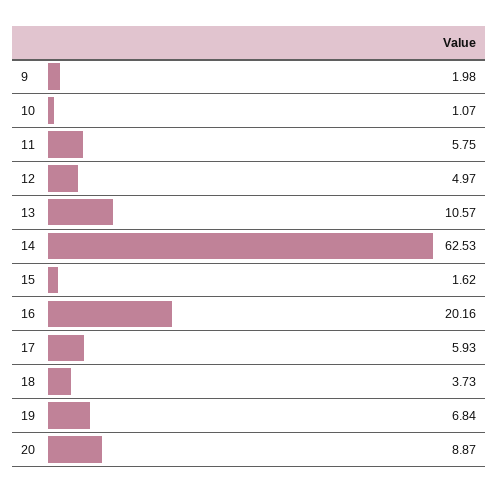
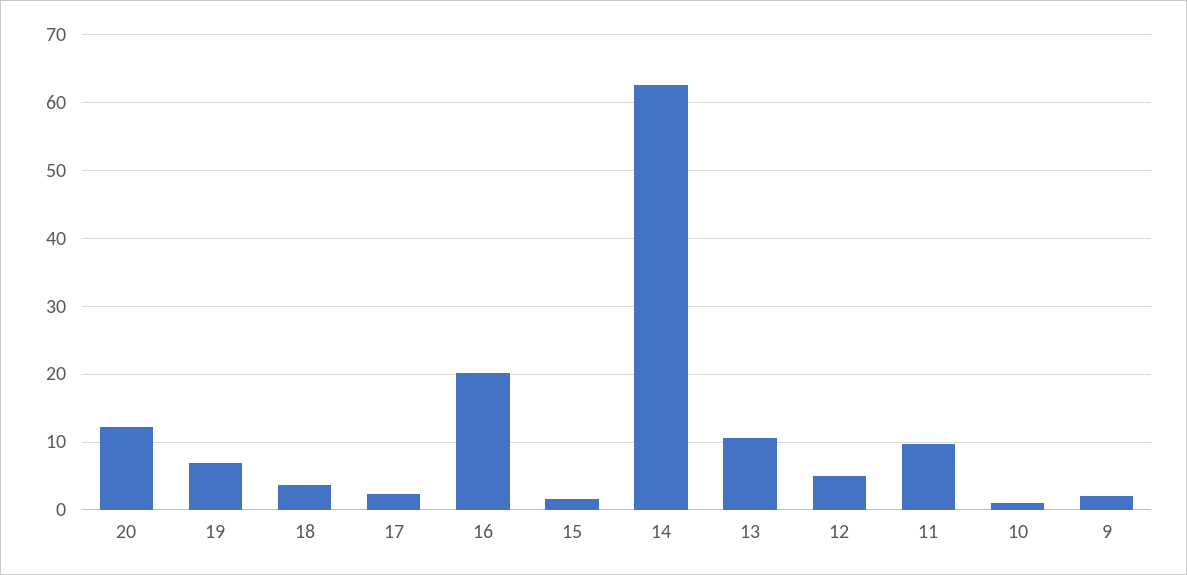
  {
    "9": 1.98,
    "10": 1.07,
-   "11": 5.75,
+   "11": 10,
    "12": 4.97,
    "13": 10.57,
    "14": 62.53,
    "15": 1.62,
    "16": 20.16,
-   "17": 5.93,
+   "17": 2,
    "18": 3.73,
    "19": 6.84,
-   "20": 8.87
+   "20": 12
  }

